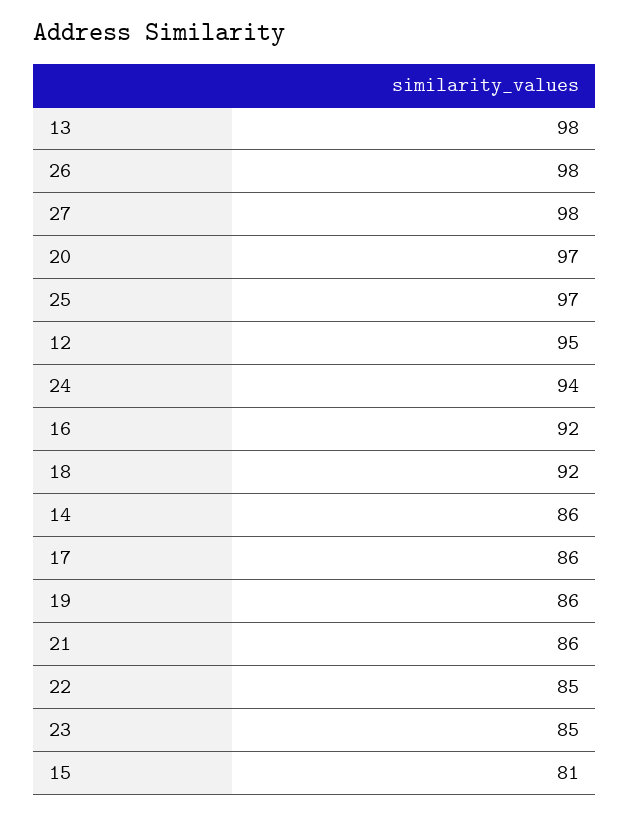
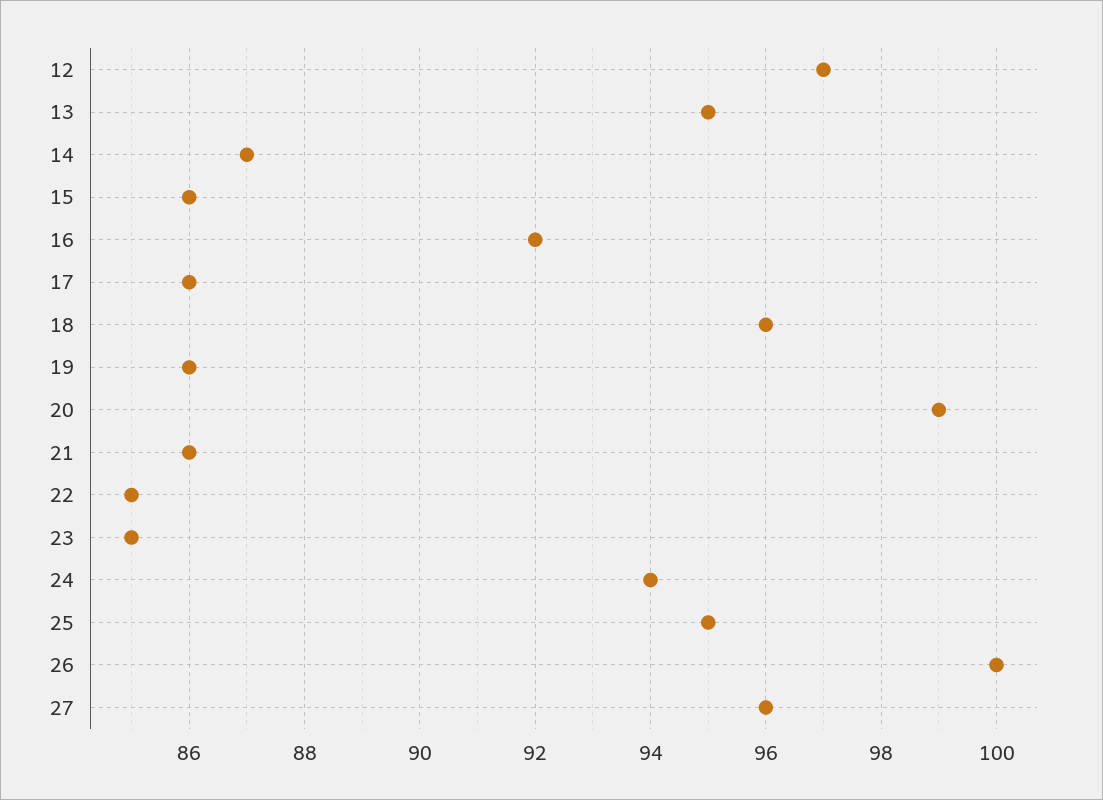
  {
-   "13": 98,
+   "13": 95,
-   "26": 98,
+   "26": 100,
-   "27": 98,
+   "27": 96,
-   "20": 97,
+   "20": 99,
-   "25": 97,
+   "25": 95,
-   "12": 95,
+   "12": 97,
    "24": 94,
    "16": 92,
-   "18": 92,
+   "18": 96,
-   "14": 86,
+   "14": 87,
    "17": 86,
    "19": 86,
    "21": 86,
    "22": 85,
    "23": 85,
-   "15": 81
+   "15": 86
  }

